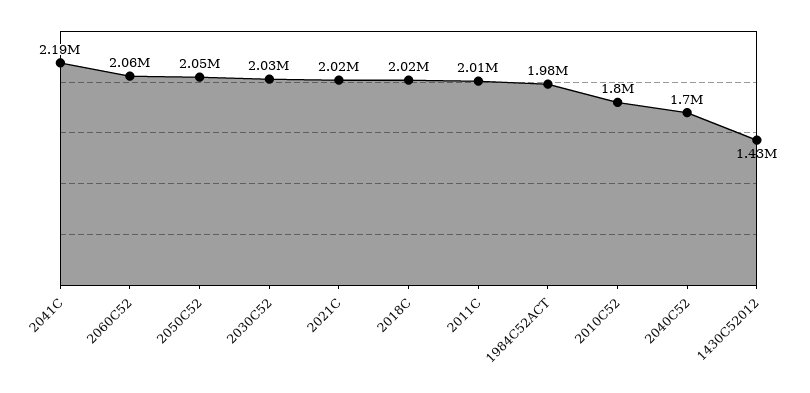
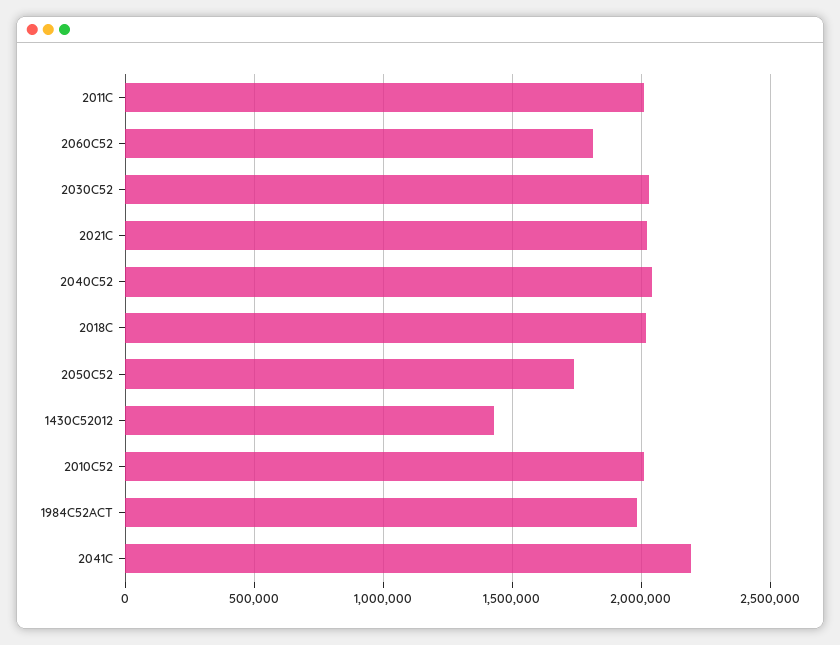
  {
    "2041C": 2190000,
-   "2060C52": 2060000,
+   "2060C52": 1800000,
-   "2050C52": 2050000,
+   "2050C52": 1750000,
    "2030C52": 2030000,
    "2021C": 2020000,
    "2018C": 2020000,
    "2011C": 2010000,
    "1984C52ACT": 1980000,
-   "2010C52": 1800000,
+   "2010C52": 2000000,
-   "2040C52": 1700000,
+   "2040C52": 2050000,
    "1430C52012": 1430000
  }

